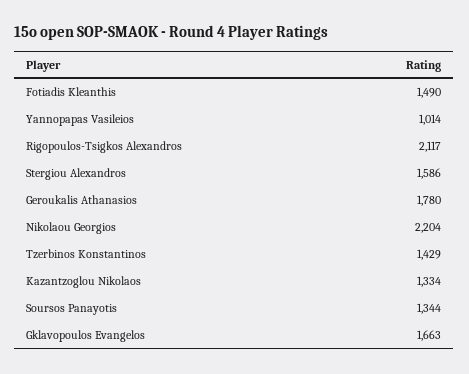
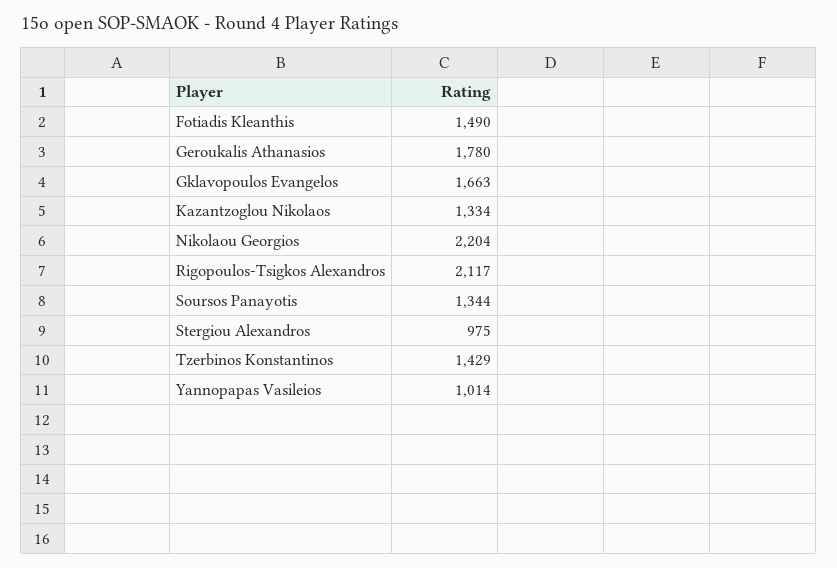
  {
    "Fotiadis Kleanthis": 1490,
    "Yannopapas Vasileios": 1014,
    "Rigopoulos-Tsigkos Alexandros": 2117,
-   "Stergiou Alexandros": 1586,
+   "Stergiou Alexandros": 975,
    "Geroukalis Athanasios": 1780,
    "Nikolaou Georgios": 2204,
    "Tzerbinos Konstantinos": 1429,
    "Kazantzoglou Nikolaos": 1334,
    "Soursos Panayotis": 1344,
    "Gklavopoulos Evangelos": 1663
  }

